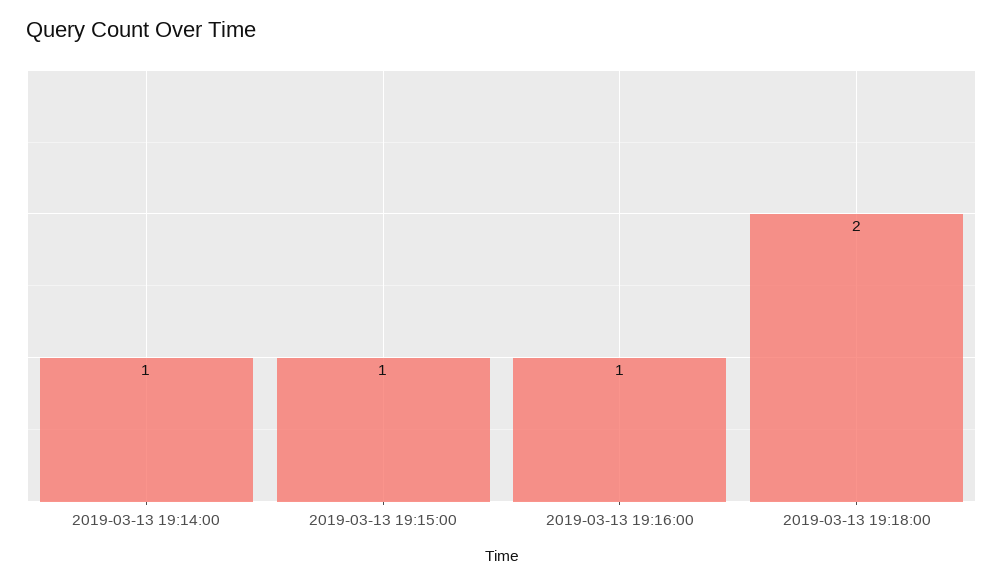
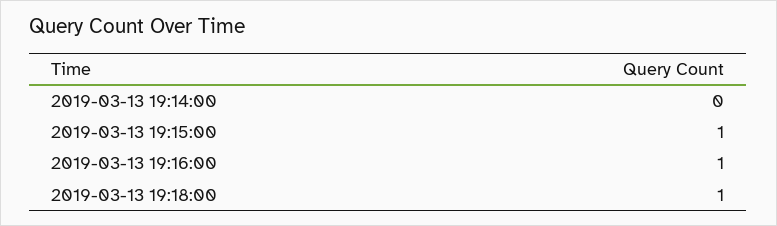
  {
-   "2019-03-13 19:14:00": 1,
+   "2019-03-13 19:14:00": 0,
    "2019-03-13 19:15:00": 1,
    "2019-03-13 19:16:00": 1,
-   "2019-03-13 19:18:00": 2
+   "2019-03-13 19:18:00": 1
  }

